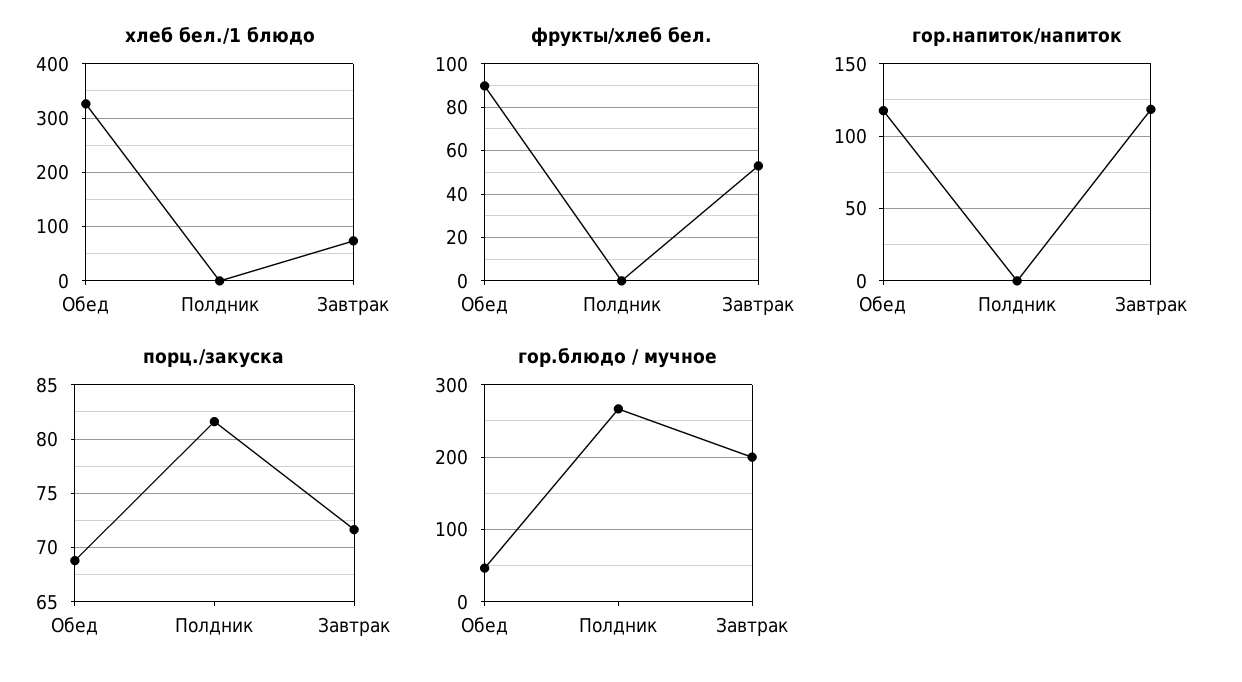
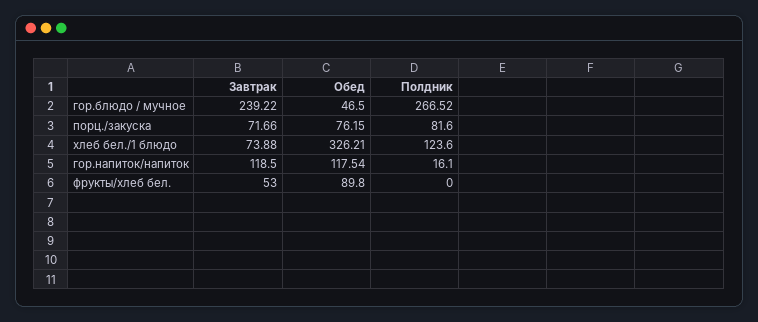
  {
    "хлеб бел./1 блюдо": {
      "Обед": 326.21,
-     "Полдник": 0,
+     "Полдник": 123.6,
      "Завтрак": 73.88
    },
    "фрукты/хлеб бел.": {
      "Обед": 89.8,
      "Полдник": 0,
      "Завтрак": 53
    },
    "гор.напиток/напиток": {
      "Обед": 117.54,
-     "Полдник": 0,
+     "Полдник": 16.1,
      "Завтрак": 118.5
    },
    "порц./закуска": {
-     "Обед": 69,
+     "Обед": 76.15,
      "Полдник": 81.6,
      "Завтрак": 71.66
    },
    "гор.блюдо / мучное": {
      "Обед": 46.5,
      "Полдник": 266.52,
-     "Завтрак": 200
+     "Завтрак": 239.22
    }
  }

